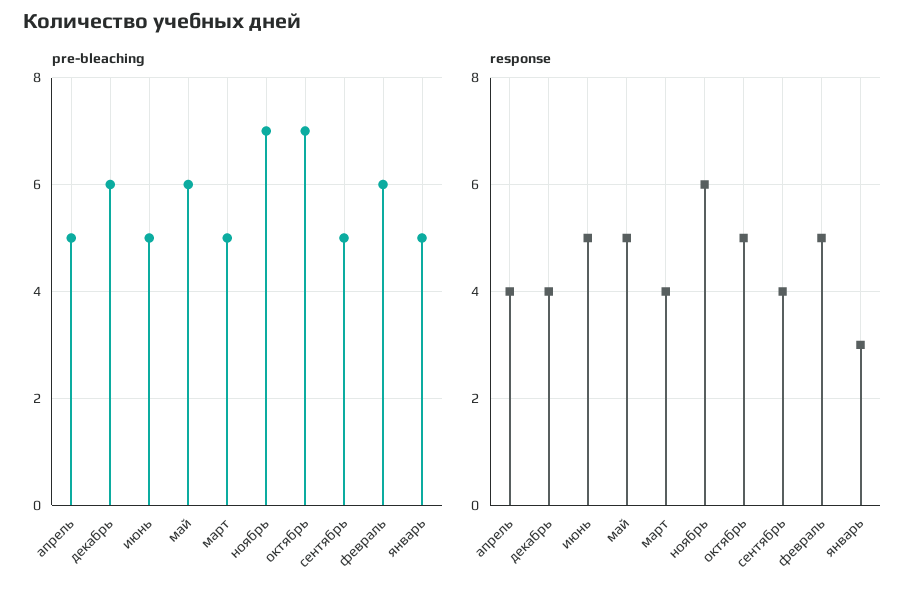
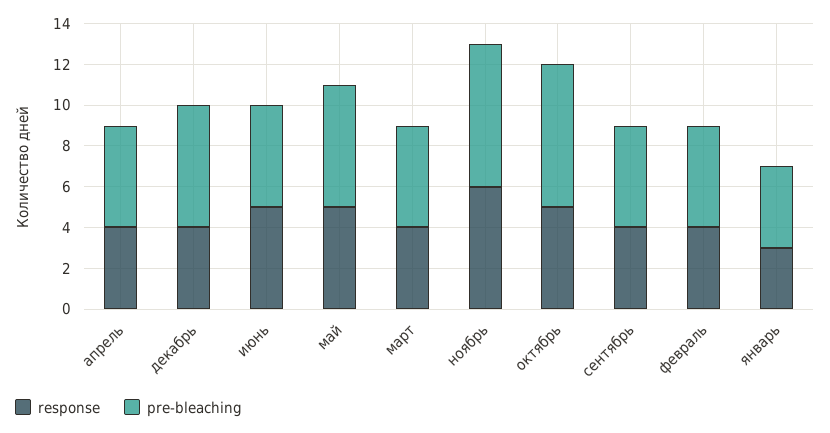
  {
    "pre-bleaching": {
      "апрель": 5,
      "декабрь": 6,
      "июнь": 5,
      "май": 6,
      "март": 5,
      "ноябрь": 7,
      "октябрь": 7,
      "сентябрь": 5,
-     "февраль": 6,
+     "февраль": 5,
-     "январь": 5
+     "январь": 4
    },
    "response": {
      "апрель": 4,
      "декабрь": 4,
      "июнь": 5,
      "май": 5,
      "март": 4,
      "ноябрь": 6,
      "октябрь": 5,
      "сентябрь": 4,
-     "февраль": 5,
+     "февраль": 4,
      "январь": 3
    }
  }

